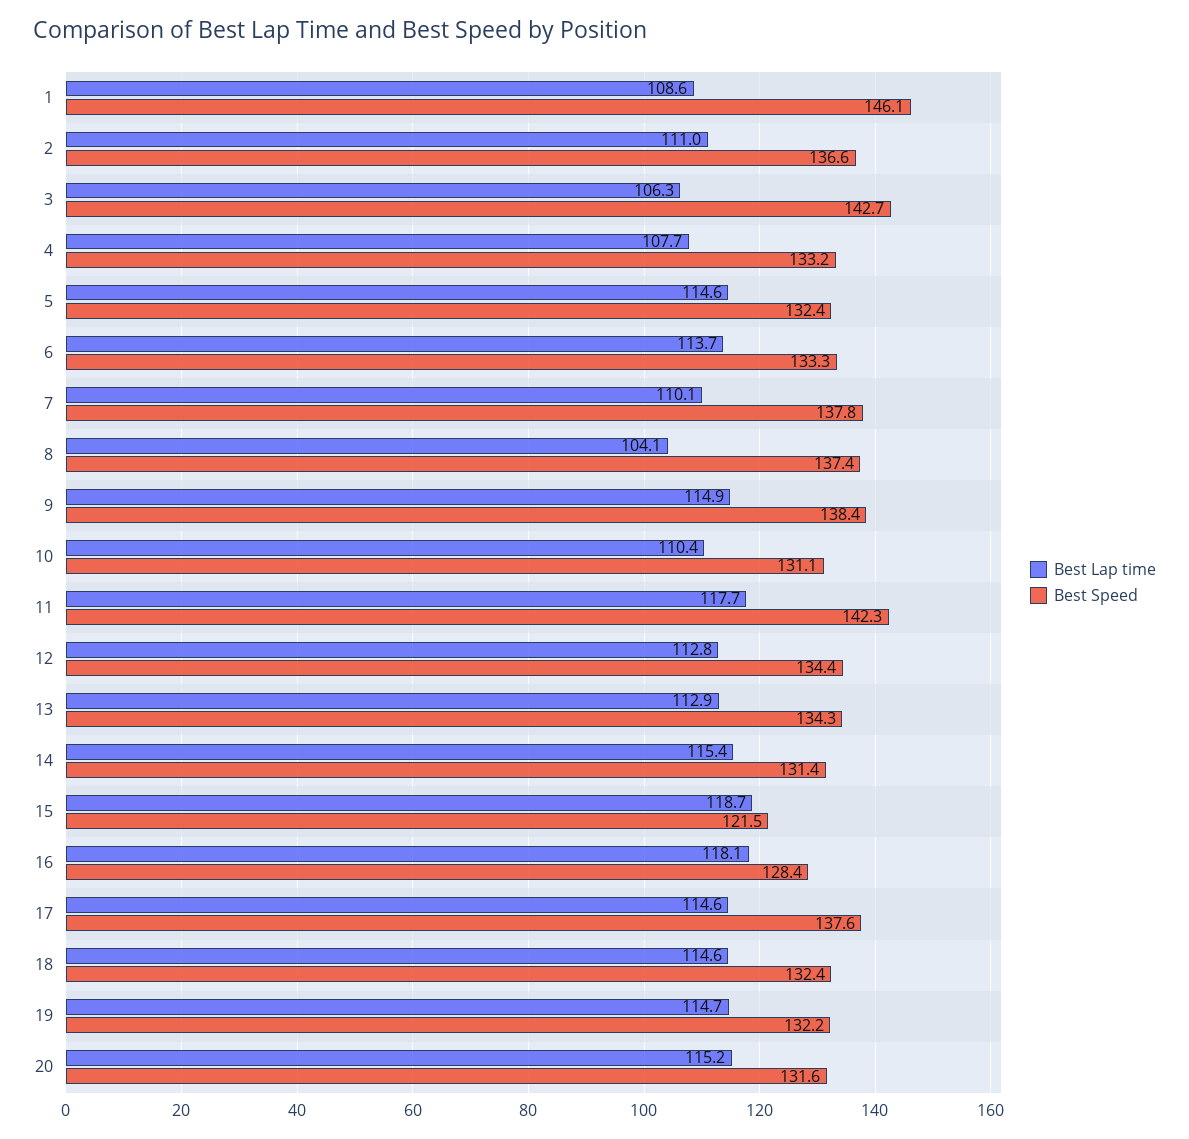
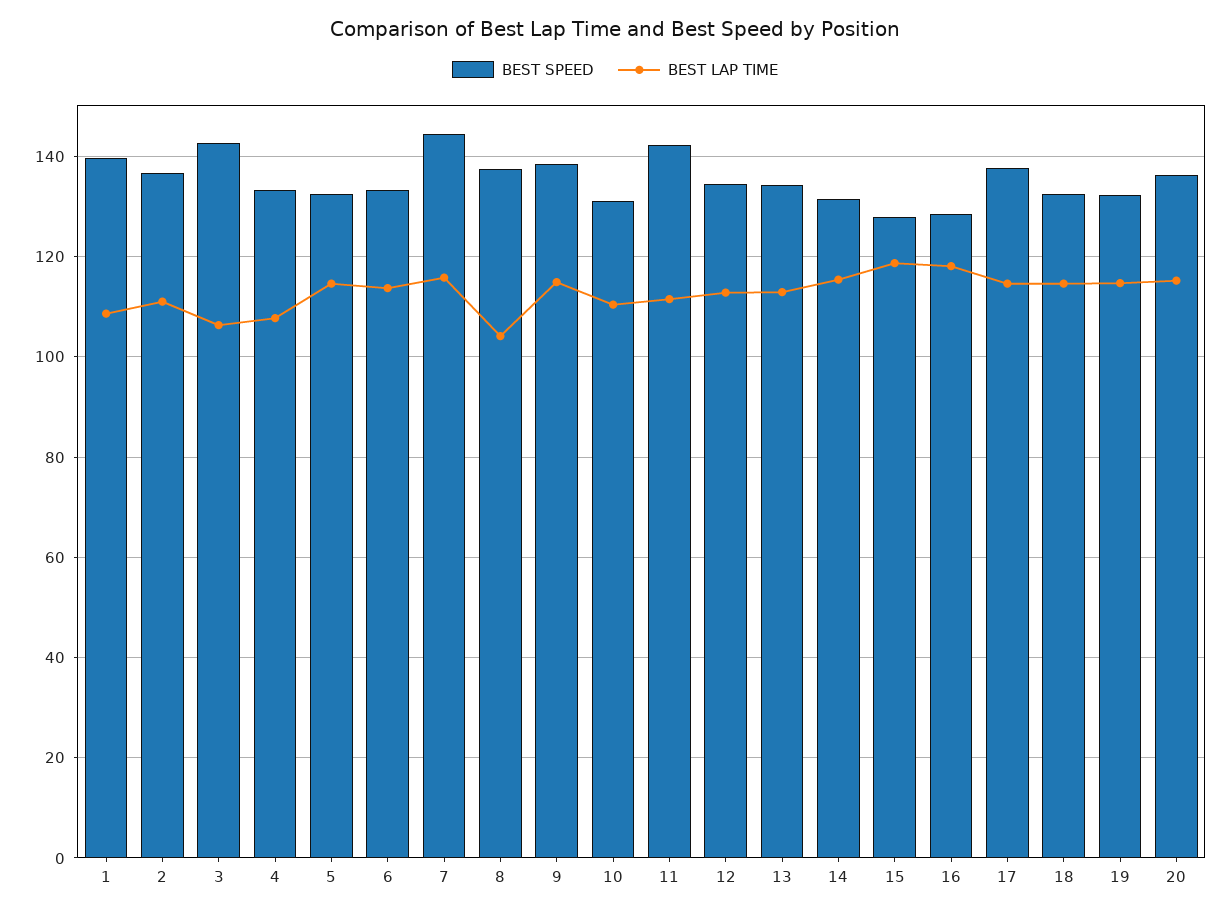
  {
    "Best Lap time": {
      "1": 108.6,
      "2": 111,
      "3": 106.3,
      "4": 107.7,
      "5": 114.6,
      "6": 113.7,
-     "7": 110.1,
+     "7": 116,
      "8": 104.1,
      "9": 114.9,
      "10": 110.4,
-     "11": 117.7,
+     "11": 112,
      "12": 112.8,
      "13": 112.9,
      "14": 115.4,
      "15": 118.7,
      "16": 118.1,
      "17": 114.6,
      "18": 114.6,
      "19": 114.7,
      "20": 115.2
    },
    "Best Speed": {
-     "1": 146.1,
+     "1": 140,
      "2": 136.6,
      "3": 142.7,
      "4": 133.2,
      "5": 132.4,
      "6": 133.3,
-     "7": 137.8,
+     "7": 144,
      "8": 137.4,
      "9": 138.4,
      "10": 131.1,
      "11": 142.3,
      "12": 134.4,
      "13": 134.3,
      "14": 131.4,
-     "15": 121.5,
+     "15": 128,
      "16": 128.4,
      "17": 137.6,
      "18": 132.4,
      "19": 132.2,
-     "20": 131.6
+     "20": 136
    }
  }

